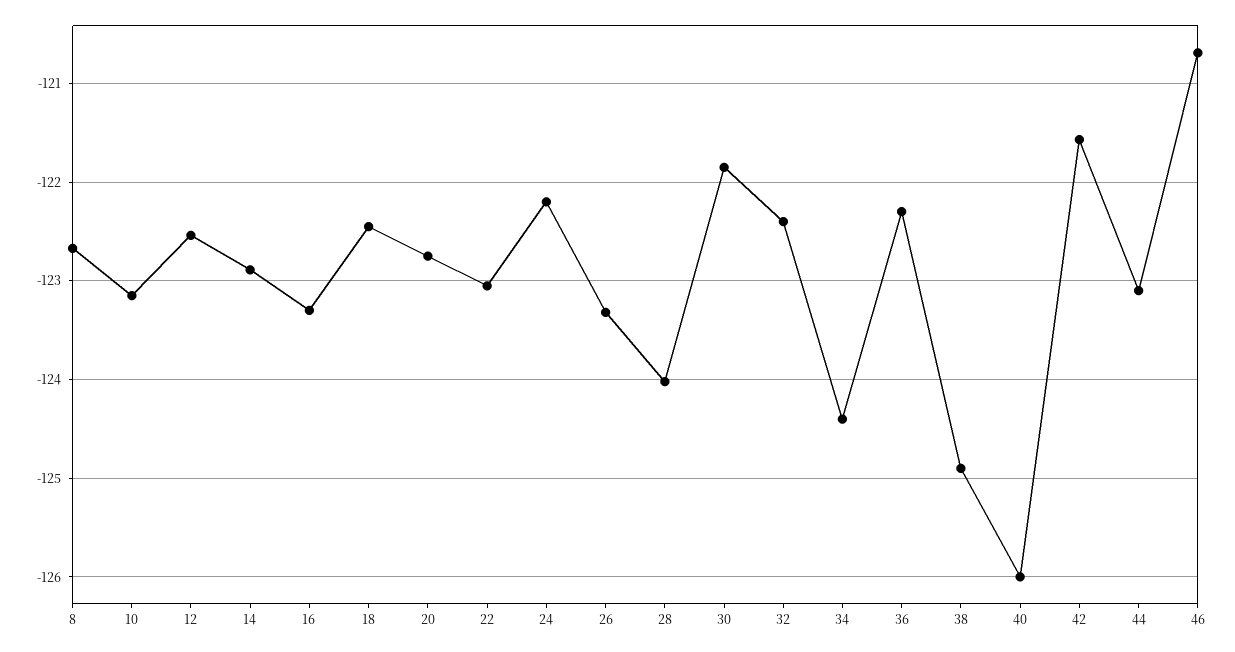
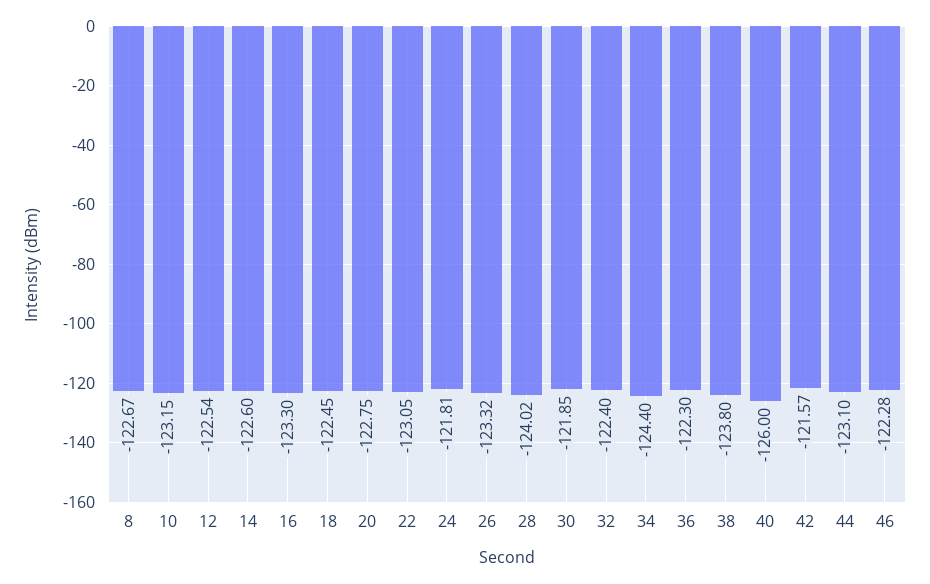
  {
    "8": -122.67,
    "10": -123.15,
    "12": -122.54,
-   "14": -122.9,
+   "14": -122.6,
    "16": -123.3,
    "18": -122.45,
    "20": -122.75,
    "22": -123.05,
-   "24": -122.2,
+   "24": -121.81,
    "26": -123.32,
    "28": -124.02,
    "30": -121.85,
    "32": -122.4,
    "34": -124.4,
    "36": -122.3,
-   "38": -124.9,
+   "38": -123.8,
    "40": -126,
    "42": -121.57,
    "44": -123.1,
-   "46": -120.7
+   "46": -122.28
  }

